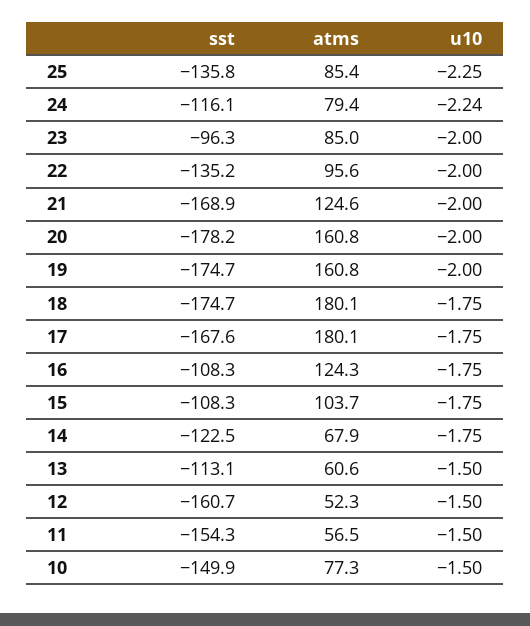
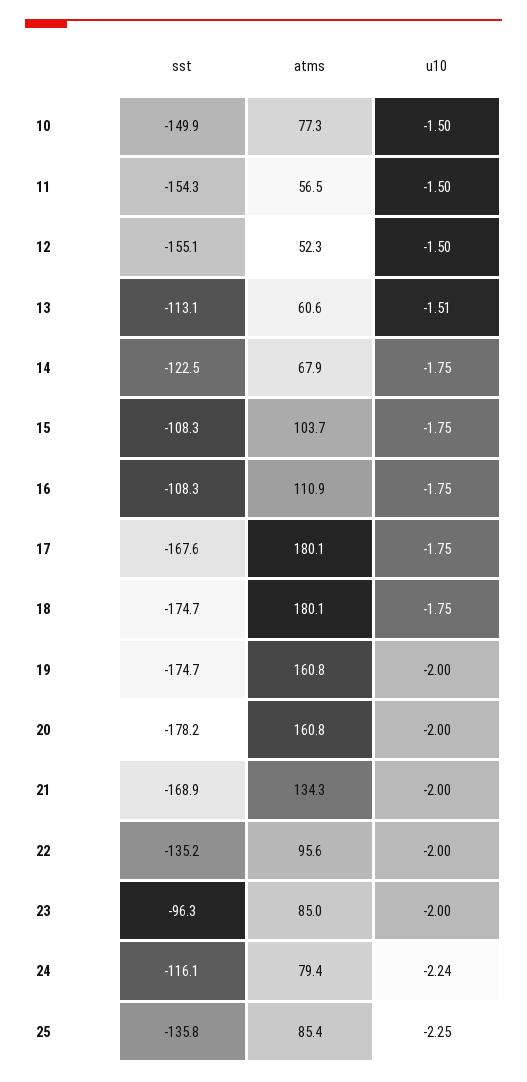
  {
    "sst": {
      "25": -135.8,
      "24": -116.1,
      "23": -96.3,
      "22": -135.2,
      "21": -168.9,
      "20": -178.2,
      "19": -174.7,
      "18": -174.7,
      "17": -167.6,
      "16": -108.3,
      "15": -108.3,
      "14": -122.5,
      "13": -113.1,
-     "12": -160.7,
+     "12": -155.1,
      "11": -154.3,
      "10": -149.9
    },
    "atms": {
      "25": 85.4,
      "24": 79.4,
      "23": 85,
      "22": 95.6,
-     "21": 124.6,
+     "21": 134.3,
      "20": 160.8,
      "19": 160.8,
      "18": 180.1,
      "17": 180.1,
-     "16": 124.3,
+     "16": 110.9,
      "15": 103.7,
      "14": 67.9,
      "13": 60.6,
      "12": 52.3,
      "11": 56.5,
      "10": 77.3
    },
    "u10": {
      "25": -2.25,
      "24": -2.24,
      "23": -2,
      "22": -2,
      "21": -2,
      "20": -2,
      "19": -2,
      "18": -1.75,
      "17": -1.75,
      "16": -1.75,
      "15": -1.75,
      "14": -1.75,
-     "13": -1.5,
+     "13": -1.51,
      "12": -1.5,
      "11": -1.5,
      "10": -1.5
    }
  }

